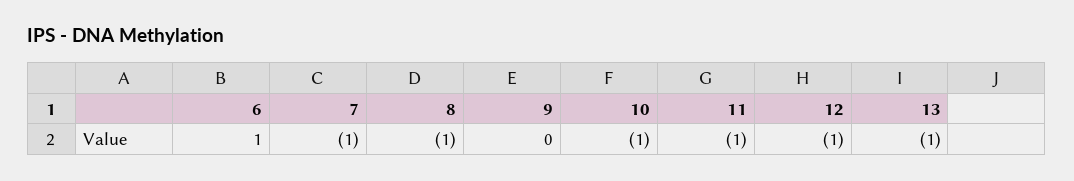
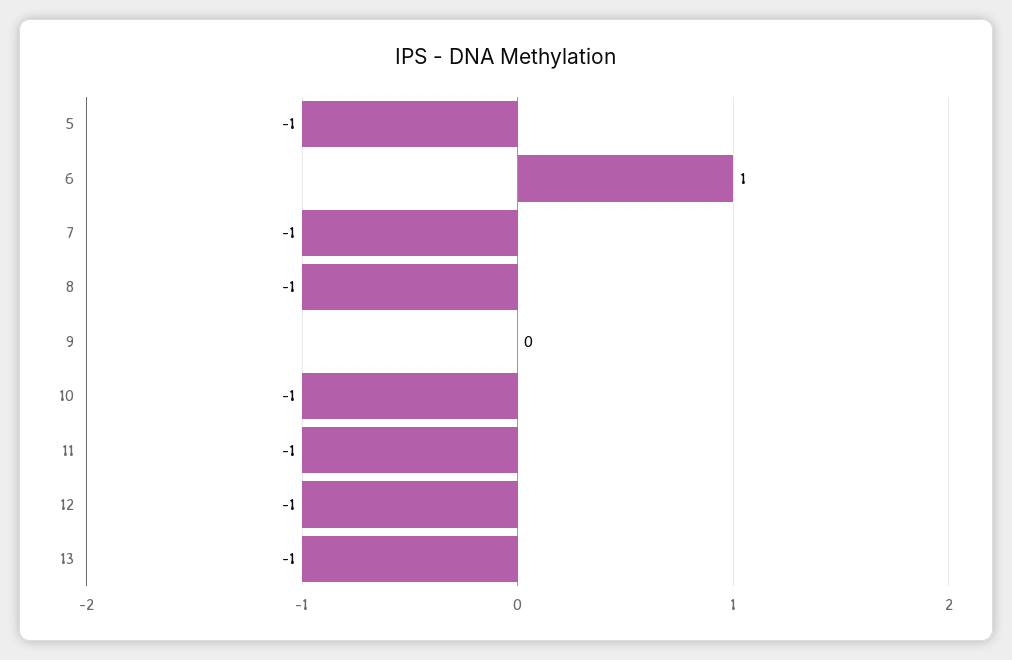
  {
    "6": 1,
    "7": -1,
    "8": -1,
    "9": 0,
    "10": -1,
    "11": -1,
    "12": -1,
-   "13": -1
+   "13": -1,
+   "5": -1
  }

